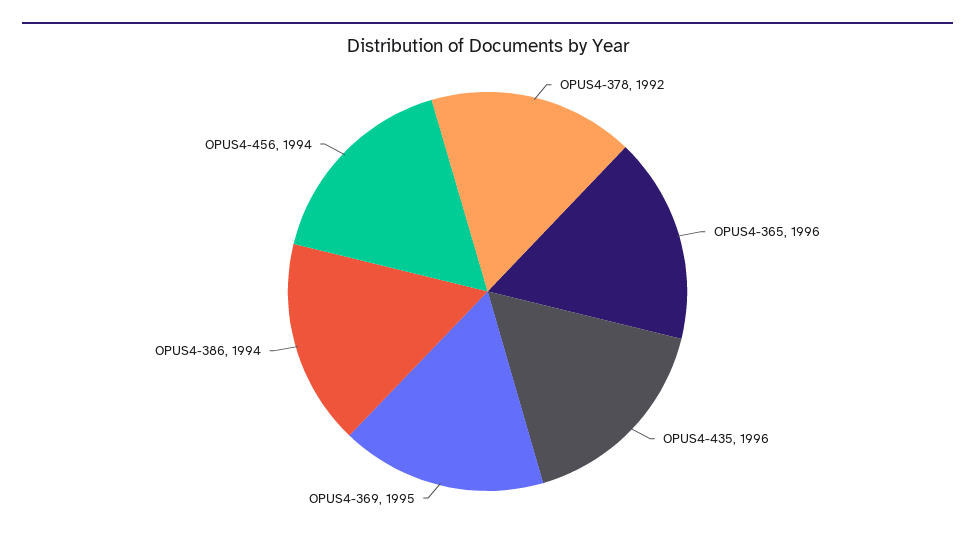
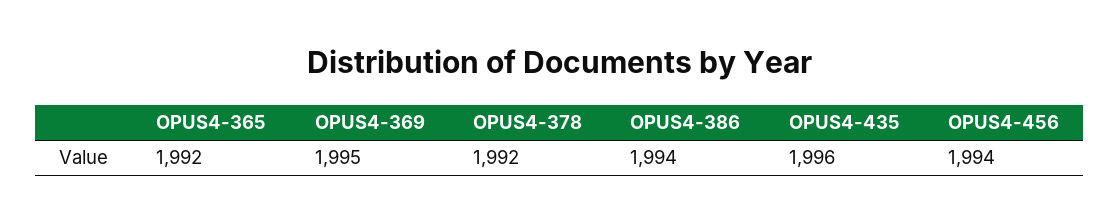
  {
    "OPUS4-378": 1992,
-   "OPUS4-365": 1996,
+   "OPUS4-365": 1992,
    "OPUS4-435": 1996,
    "OPUS4-369": 1995,
    "OPUS4-386": 1994,
    "OPUS4-456": 1994
  }

